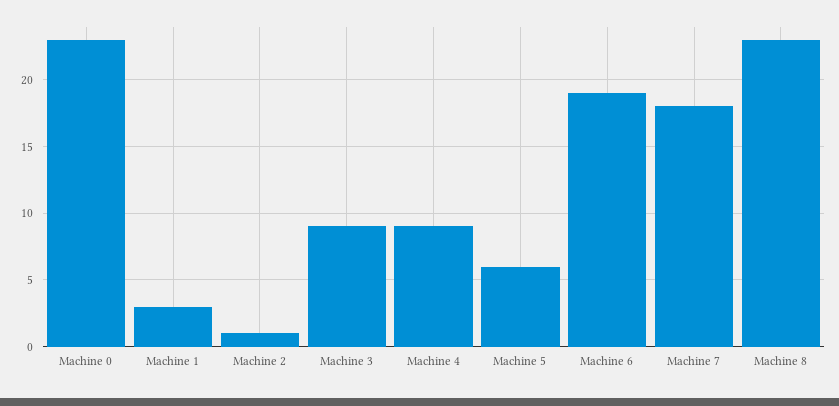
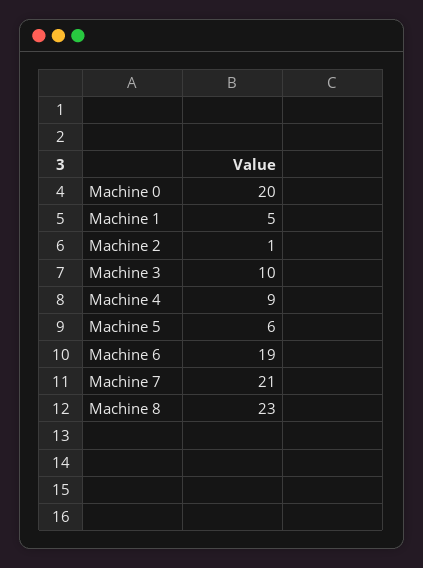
  {
-   "Machine 0": 23,
+   "Machine 0": 20,
-   "Machine 1": 3,
+   "Machine 1": 5,
    "Machine 2": 1,
-   "Machine 3": 9,
+   "Machine 3": 10,
    "Machine 4": 9,
    "Machine 5": 6,
    "Machine 6": 19,
-   "Machine 7": 18,
+   "Machine 7": 21,
    "Machine 8": 23
  }

